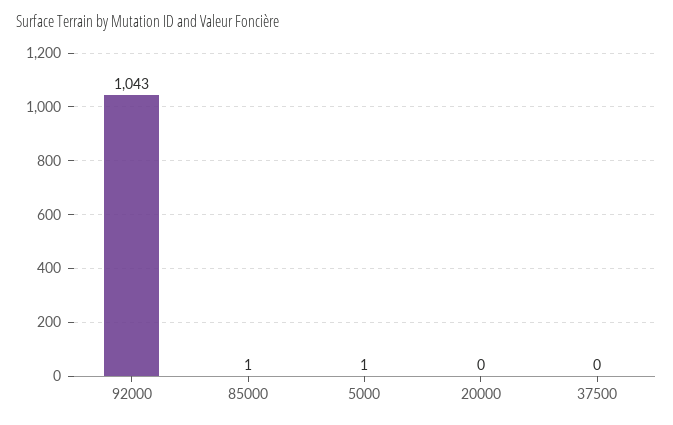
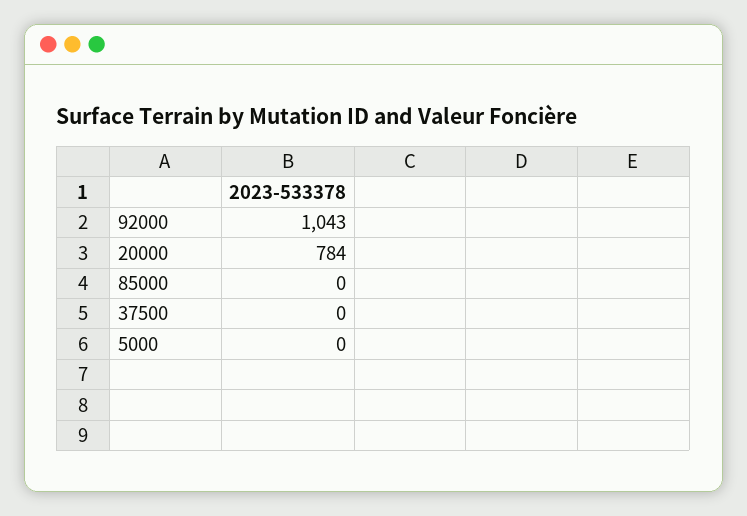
  {
    "92000": 1043,
-   "85000": 1,
+   "85000": 0,
-   "5000": 1,
+   "5000": 0,
-   "20000": 0,
+   "20000": 784,
    "37500": 0
  }

